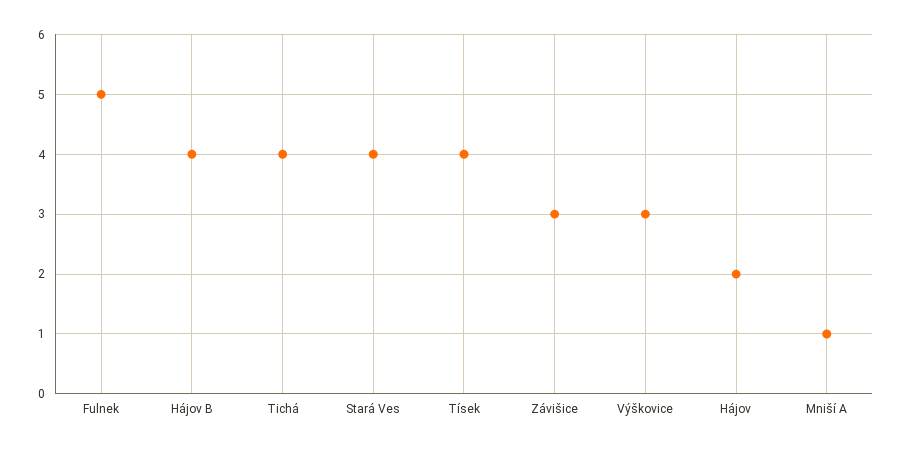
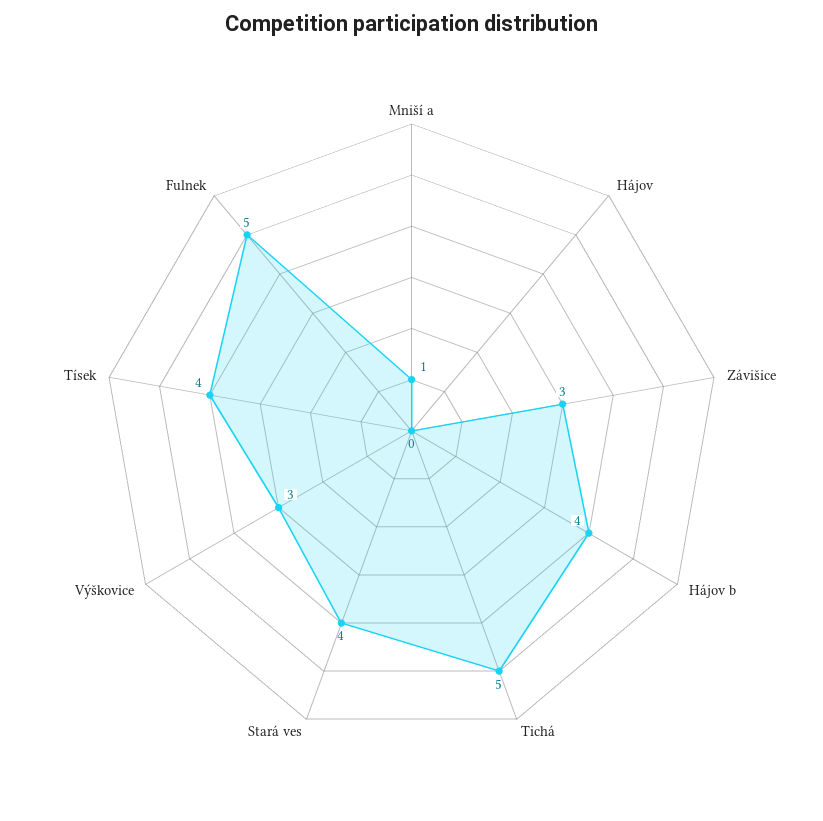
  {
    "Fulnek": 5,
    "Hájov B": 4,
-   "Tichá": 4,
+   "Tichá": 5,
    "Stará Ves": 4,
    "Tísek": 4,
    "Závišice": 3,
    "Výškovice": 3,
-   "Hájov": 2,
+   "Hájov": 0,
    "Mniší A": 1
  }

